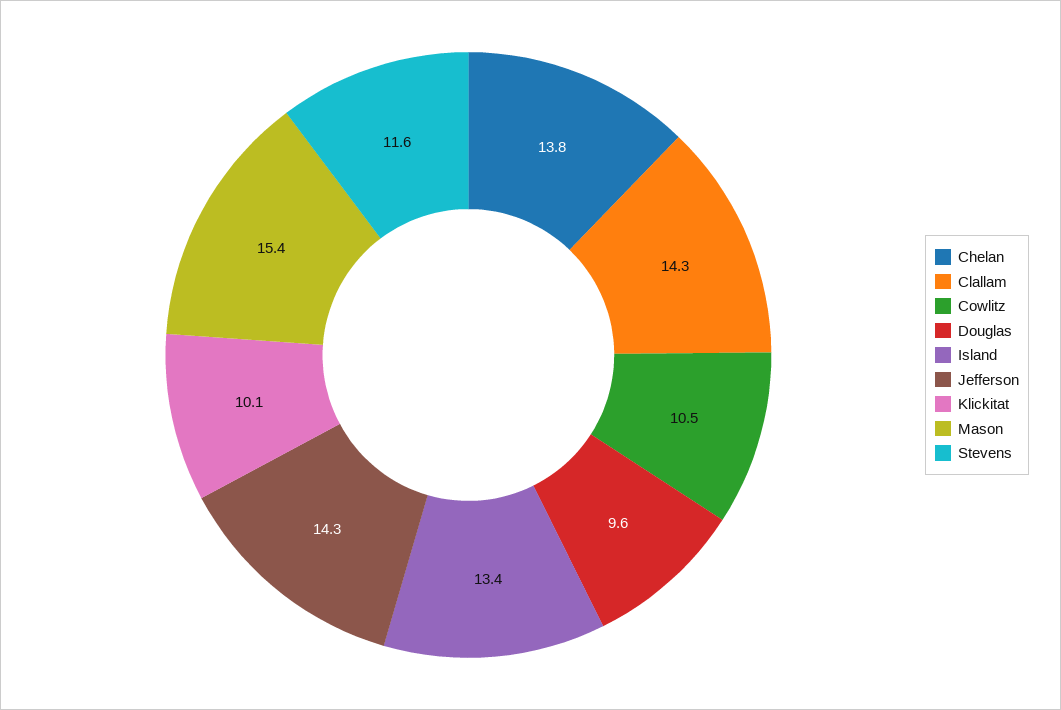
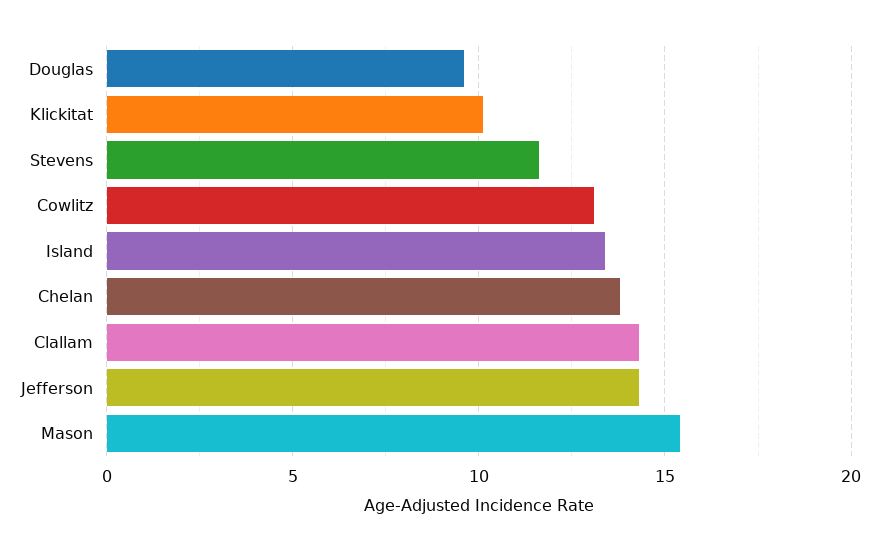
  {
    "Chelan": 13.8,
    "Clallam": 14.3,
-   "Cowlitz": 10.5,
+   "Cowlitz": 13,
    "Douglas": 9.6,
    "Island": 13.4,
    "Jefferson": 14.3,
    "Klickitat": 10.1,
    "Mason": 15.4,
    "Stevens": 11.6
  }

